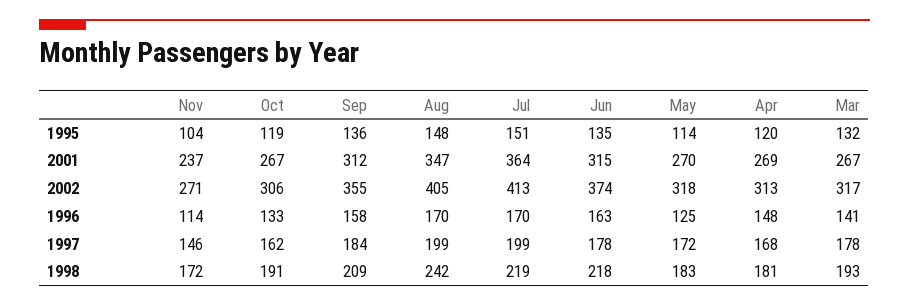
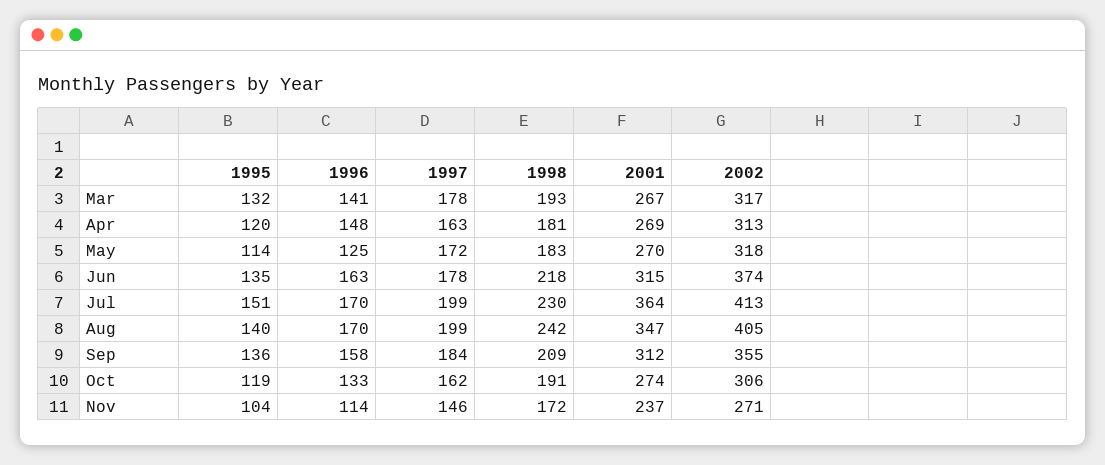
  {
    "Nov": {
      "1995": 104,
      "2001": 237,
      "2002": 271,
      "1996": 114,
      "1997": 146,
      "1998": 172
    },
    "Oct": {
      "1995": 119,
-     "2001": 267,
+     "2001": 274,
      "2002": 306,
      "1996": 133,
      "1997": 162,
      "1998": 191
    },
    "Sep": {
      "1995": 136,
      "2001": 312,
      "2002": 355,
      "1996": 158,
      "1997": 184,
      "1998": 209
    },
    "Aug": {
-     "1995": 148,
+     "1995": 140,
      "2001": 347,
      "2002": 405,
      "1996": 170,
      "1997": 199,
      "1998": 242
    },
    "Jul": {
      "1995": 151,
      "2001": 364,
      "2002": 413,
      "1996": 170,
      "1997": 199,
-     "1998": 219
+     "1998": 230
    },
    "Jun": {
      "1995": 135,
      "2001": 315,
      "2002": 374,
      "1996": 163,
      "1997": 178,
      "1998": 218
    },
    "May": {
      "1995": 114,
      "2001": 270,
      "2002": 318,
      "1996": 125,
      "1997": 172,
      "1998": 183
    },
    "Apr": {
      "1995": 120,
      "2001": 269,
      "2002": 313,
      "1996": 148,
-     "1997": 168,
+     "1997": 163,
      "1998": 181
    },
    "Mar": {
      "1995": 132,
      "2001": 267,
      "2002": 317,
      "1996": 141,
      "1997": 178,
      "1998": 193
    }
  }

